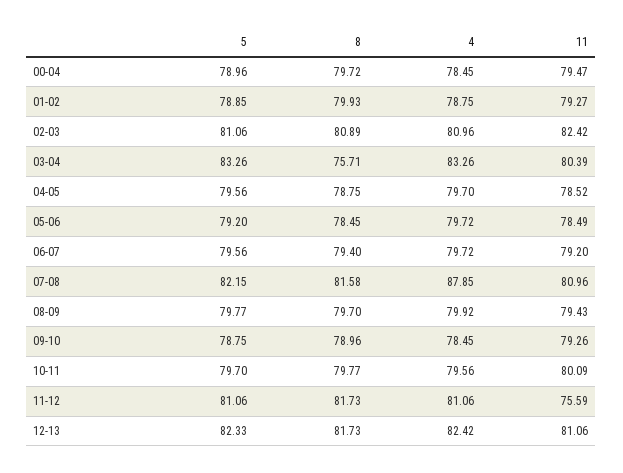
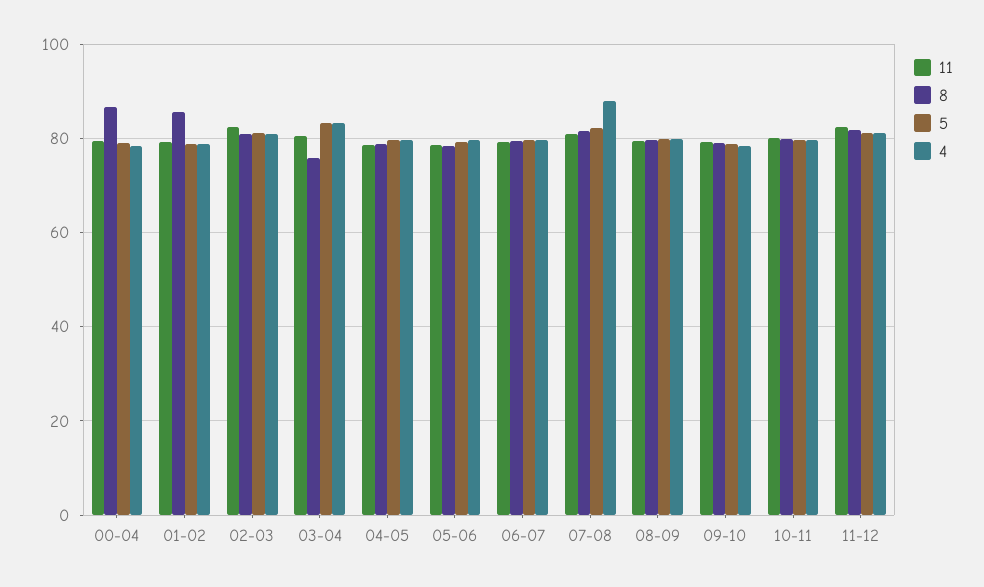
  {
    "5": {
      "00-04": 78.96,
      "01-02": 78.85,
      "02-03": 81.06,
      "03-04": 83.26,
      "04-05": 79.56,
      "05-06": 79.2,
      "06-07": 79.56,
      "07-08": 82.15,
      "08-09": 79.77,
      "09-10": 78.75,
      "10-11": 79.7,
-     "11-12": 81.06,
+     "11-12": 81.06
-     "12-13": 82.33
    },
    "8": {
-     "00-04": 79.72,
+     "00-04": 86,
-     "01-02": 79.93,
+     "01-02": 86,
      "02-03": 80.89,
      "03-04": 75.71,
      "04-05": 78.75,
      "05-06": 78.45,
      "06-07": 79.4,
      "07-08": 81.58,
      "08-09": 79.7,
      "09-10": 78.96,
      "10-11": 79.77,
-     "11-12": 81.73,
+     "11-12": 81.73
-     "12-13": 81.73
    },
    "4": {
      "00-04": 78.45,
      "01-02": 78.75,
      "02-03": 80.96,
      "03-04": 83.26,
      "04-05": 79.7,
      "05-06": 79.72,
      "06-07": 79.72,
      "07-08": 87.85,
      "08-09": 79.92,
      "09-10": 78.45,
      "10-11": 79.56,
-     "11-12": 81.06,
+     "11-12": 81.06
-     "12-13": 82.42
    },
    "11": {
      "00-04": 79.47,
      "01-02": 79.27,
      "02-03": 82.42,
      "03-04": 80.39,
      "04-05": 78.52,
      "05-06": 78.49,
      "06-07": 79.2,
      "07-08": 80.96,
      "08-09": 79.43,
      "09-10": 79.26,
      "10-11": 80.09,
-     "11-12": 75.59,
+     "11-12": 82
-     "12-13": 81.06
    }
  }

